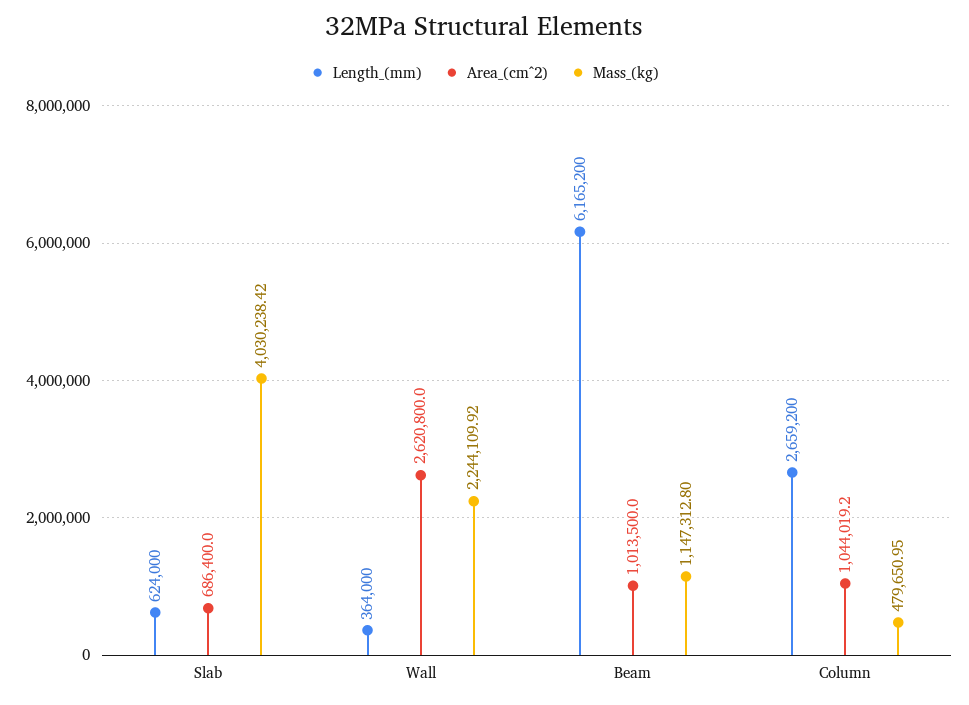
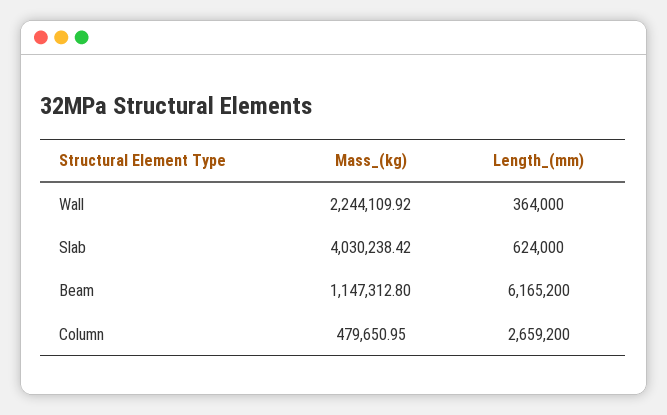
  {
    "Length_(mm)": {
      "Slab": 624000,
      "Wall": 364000,
      "Beam": 6165200,
      "Column": 2659200
    },
-   "Area_(cm^2)": {
-     "Slab": 686400,
-     "Wall": 2620800,
-     "Beam": 1013500,
-     "Column": 1044019.2
-   },
    "Mass_(kg)": {
      "Slab": 4030238.42,
      "Wall": 2244109.92,
      "Beam": 1147312.8,
      "Column": 479650.95
    }
  }

